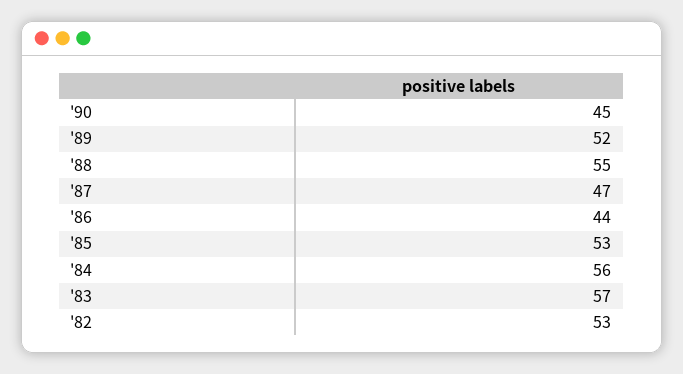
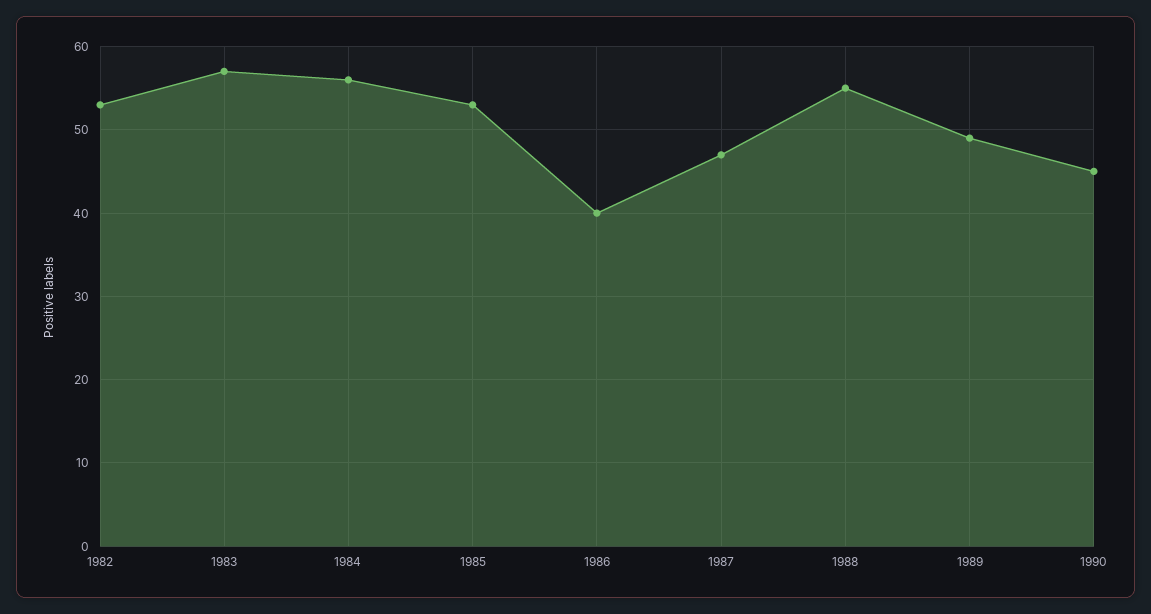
  {
    "'90": 45,
-   "'89": 52,
+   "'89": 49,
    "'88": 55,
    "'87": 47,
-   "'86": 44,
+   "'86": 40,
    "'85": 53,
    "'84": 56,
    "'83": 57,
    "'82": 53
  }

